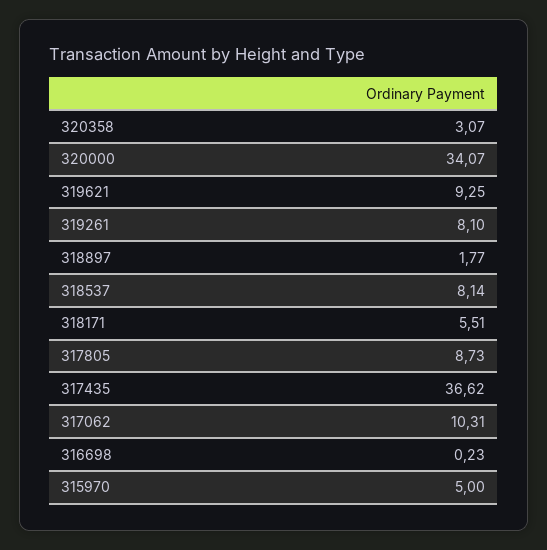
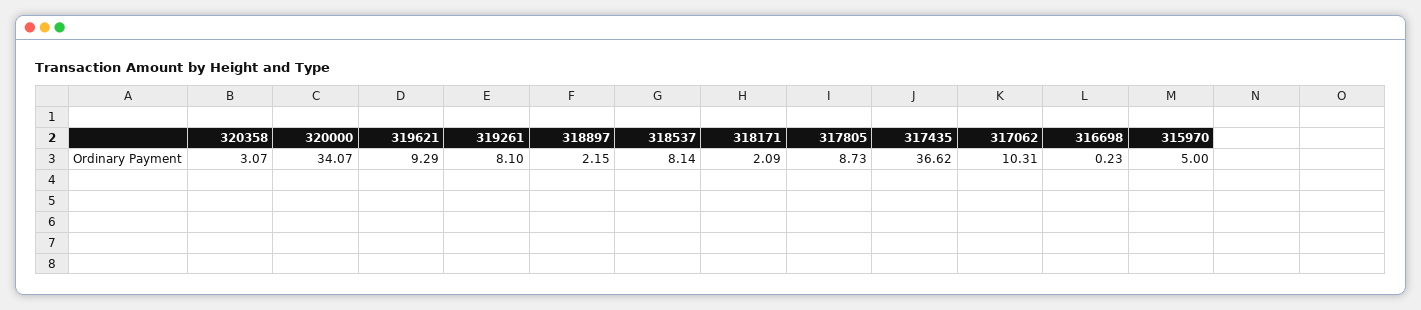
  {
    "320358": 3.07,
    "320000": 34.07,
-   "319621": 9.25,
+   "319621": 9.29,
    "319261": 8.1,
-   "318897": 1.77,
+   "318897": 2.15,
    "318537": 8.14,
-   "318171": 5.51,
+   "318171": 2.09,
    "317805": 8.73,
    "317435": 36.62,
    "317062": 10.31,
    "316698": 0.23,
    "315970": 5
  }

